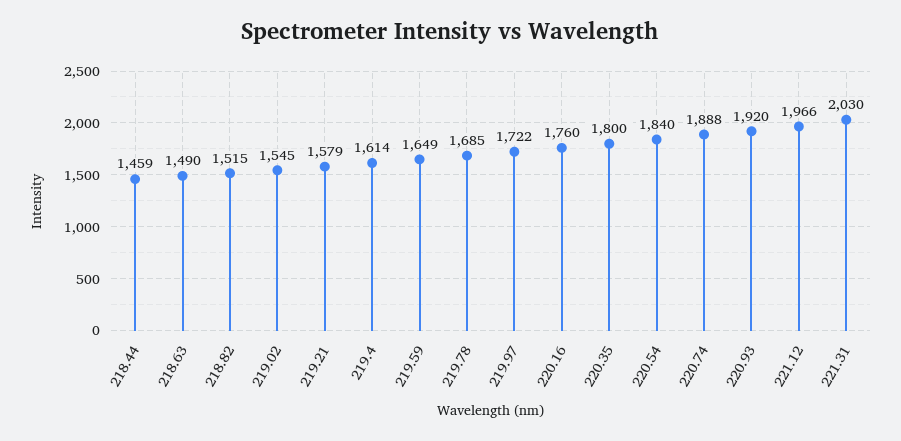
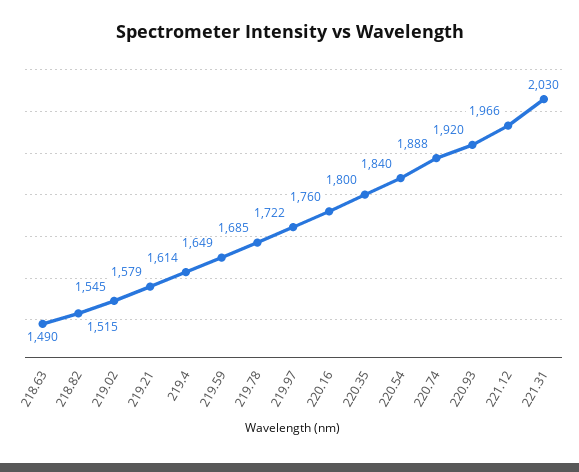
  {
-   "218.44": 1459,
    "218.63": 1490,
    "218.82": 1515,
    "219.02": 1545,
    "219.21": 1579,
    "219.4": 1614,
    "219.59": 1649,
    "219.78": 1685,
    "219.97": 1722,
    "220.16": 1760,
    "220.35": 1800,
    "220.54": 1840,
    "220.74": 1888,
    "220.93": 1920,
    "221.12": 1966,
    "221.31": 2030
  }

